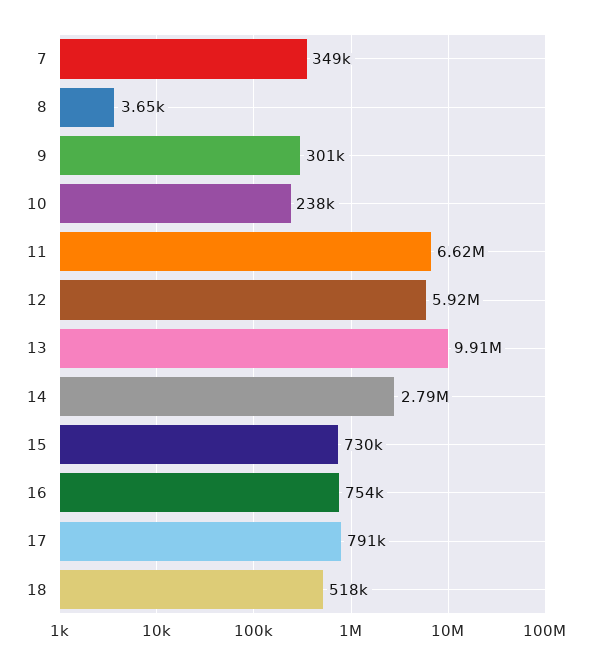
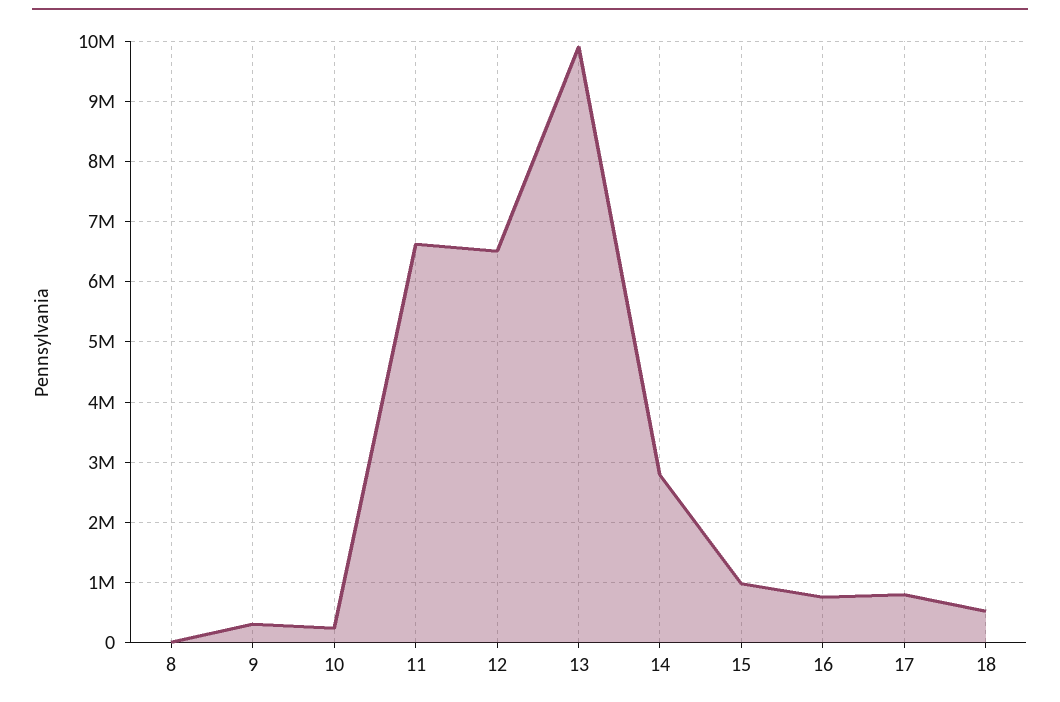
  {
-   "7": 349000,
    "8": 3650,
    "9": 301000,
    "10": 238000,
    "11": 6620000,
-   "12": 5920000,
+   "12": 6500000,
    "13": 9910000,
    "14": 2790000,
-   "15": 730000,
+   "15": 1000000,
    "16": 754000,
    "17": 791000,
    "18": 518000
  }

